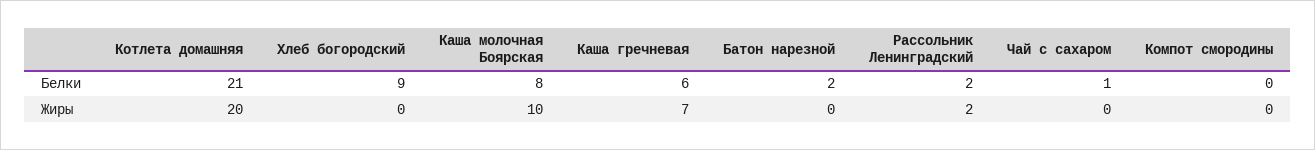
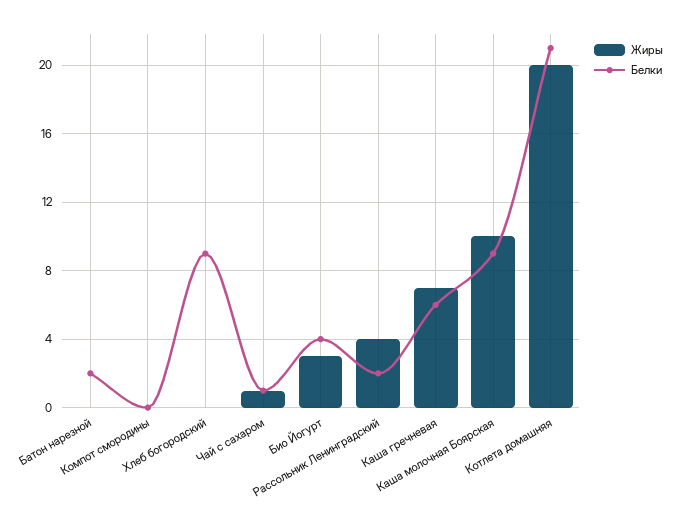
  {
    "Белки": {
      "Котлета домашняя": 21,
      "Хлеб богородский": 9,
-     "Каша молочная Боярская": 8,
+     "Каша молочная Боярская": 9,
      "Каша гречневая": 6,
      "Батон нарезной": 2,
      "Рассольник Ленинградский": 2,
      "Чай с сахаром": 1,
-     "Компот смородины": 0
+     "Компот смородины": 0,
+     "Био Йогурт": 4
    },
    "Жиры": {
      "Котлета домашняя": 20,
      "Хлеб богородский": 0,
      "Каша молочная Боярская": 10,
      "Каша гречневая": 7,
      "Батон нарезной": 0,
-     "Рассольник Ленинградский": 2,
+     "Рассольник Ленинградский": 4,
-     "Чай с сахаром": 0,
+     "Чай с сахаром": 1,
-     "Компот смородины": 0
+     "Компот смородины": 0,
+     "Био Йогурт": 3
    }
  }

